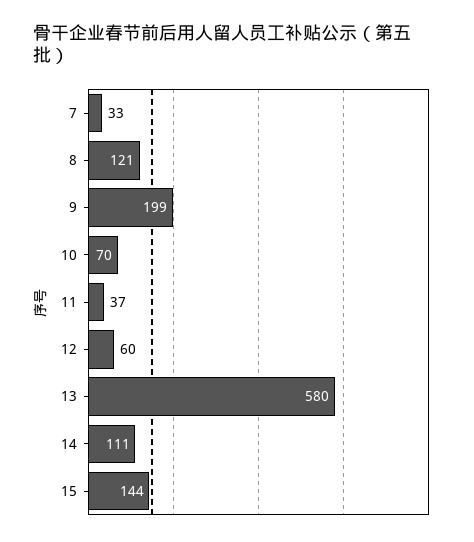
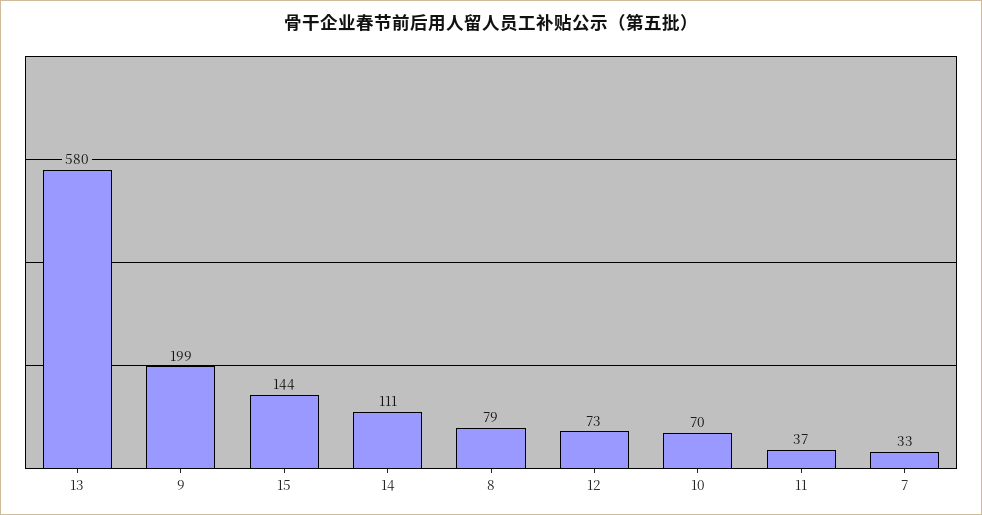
  {
    "7": 33,
-   "8": 121,
+   "8": 79,
    "9": 199,
    "10": 70,
    "11": 37,
-   "12": 60,
+   "12": 73,
    "13": 580,
    "14": 111,
    "15": 144
  }

